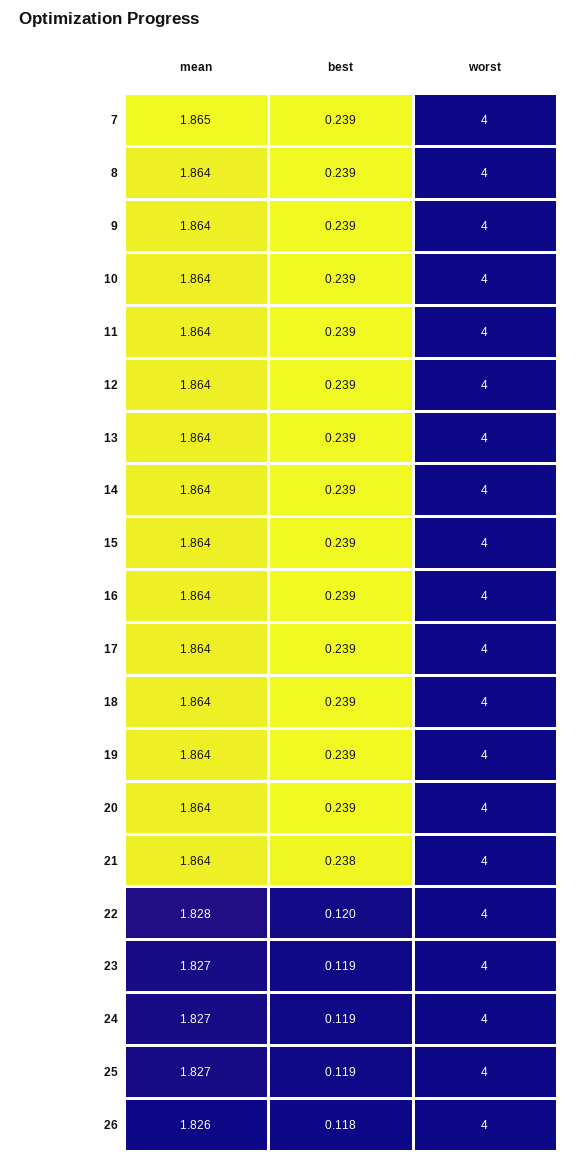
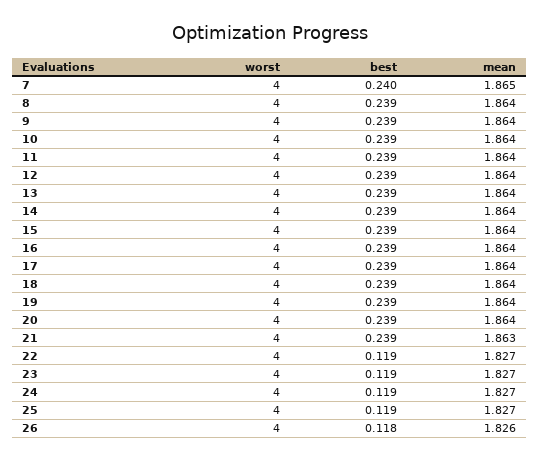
  {
    "mean": {
      "7": 1.865,
      "8": 1.864,
      "9": 1.864,
      "10": 1.864,
      "11": 1.864,
      "12": 1.864,
      "13": 1.864,
      "14": 1.864,
      "15": 1.864,
      "16": 1.864,
      "17": 1.864,
      "18": 1.864,
      "19": 1.864,
      "20": 1.864,
-     "21": 1.864,
+     "21": 1.863,
-     "22": 1.828,
+     "22": 1.827,
      "23": 1.827,
      "24": 1.827,
      "25": 1.827,
      "26": 1.826
    },
    "best": {
-     "7": 0.239,
+     "7": 0.24,
      "8": 0.239,
      "9": 0.239,
      "10": 0.239,
      "11": 0.239,
      "12": 0.239,
      "13": 0.239,
      "14": 0.239,
      "15": 0.239,
      "16": 0.239,
      "17": 0.239,
      "18": 0.239,
      "19": 0.239,
      "20": 0.239,
-     "21": 0.238,
+     "21": 0.239,
-     "22": 0.12,
+     "22": 0.119,
      "23": 0.119,
      "24": 0.119,
      "25": 0.119,
      "26": 0.118
    },
    "worst": {
      "7": 4,
      "8": 4,
      "9": 4,
      "10": 4,
      "11": 4,
      "12": 4,
      "13": 4,
      "14": 4,
      "15": 4,
      "16": 4,
      "17": 4,
      "18": 4,
      "19": 4,
      "20": 4,
      "21": 4,
      "22": 4,
      "23": 4,
      "24": 4,
      "25": 4,
      "26": 4
    }
  }

